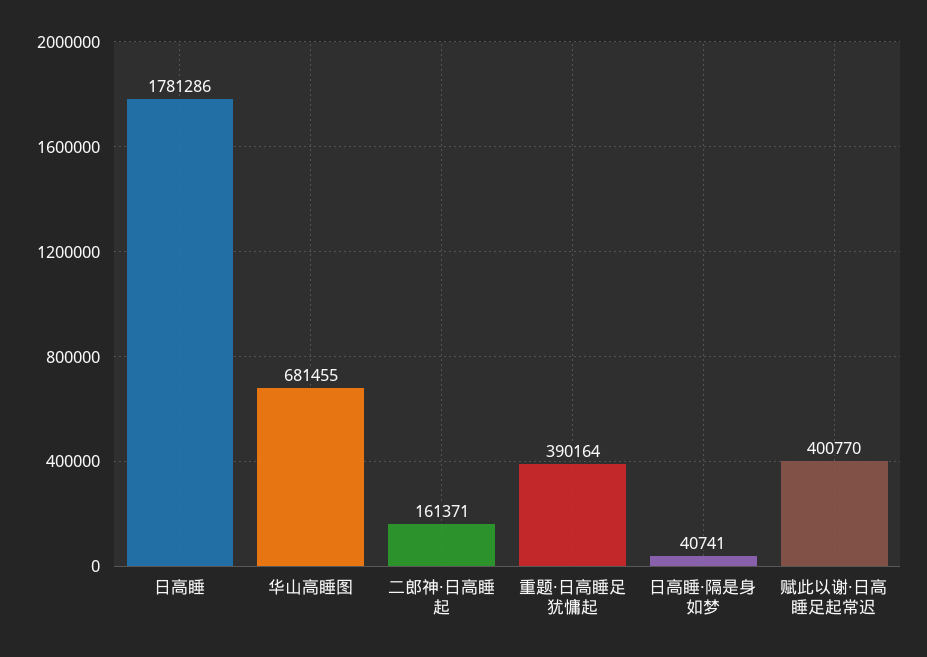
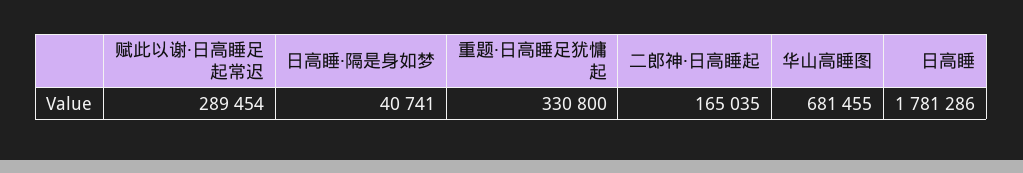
  {
    "日高睡": 1781286,
    "华山高睡图": 681455,
-   "二郎神·日高睡起": 161371,
+   "二郎神·日高睡起": 165035,
-   "重题·日高睡足犹慵起": 390164,
+   "重题·日高睡足犹慵起": 330800,
    "日高睡·隔是身如梦": 40741,
-   "赋此以谢·日高睡足起常迟": 400770
+   "赋此以谢·日高睡足起常迟": 289454
  }

